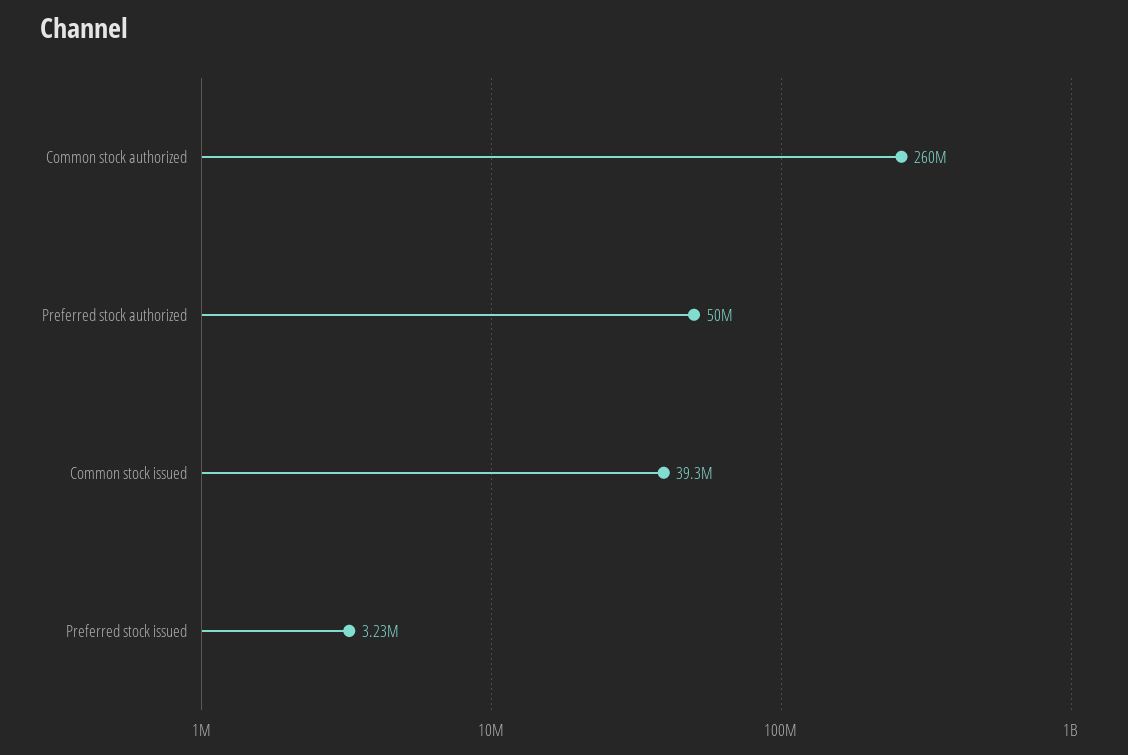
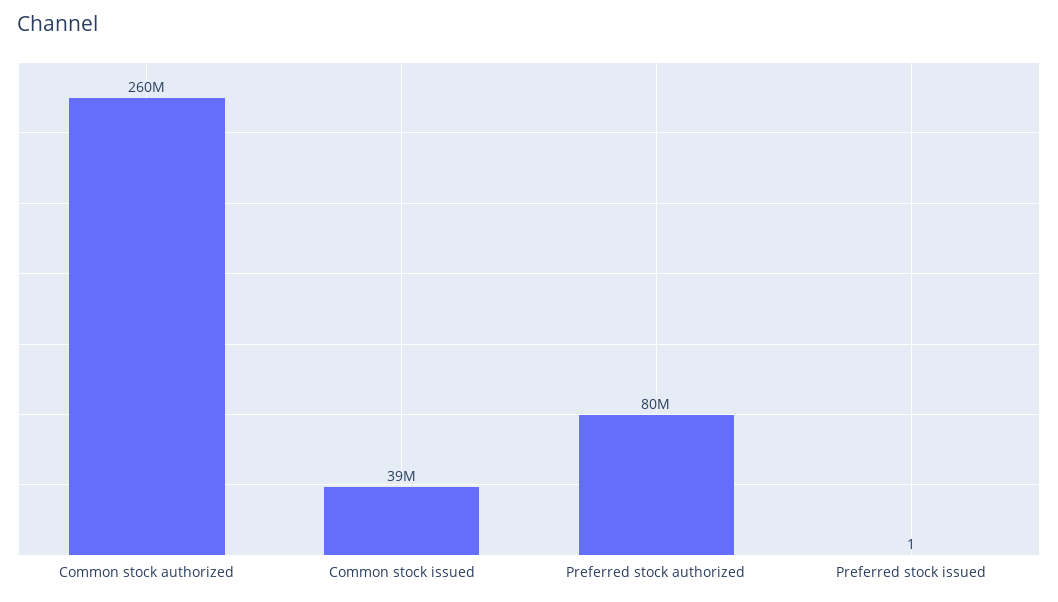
  {
    "Common stock authorized": 260000000,
-   "Preferred stock authorized": 50000000,
+   "Preferred stock authorized": 80000000,
    "Common stock issued": 39300000,
-   "Preferred stock issued": 3230000
+   "Preferred stock issued": 1
  }

